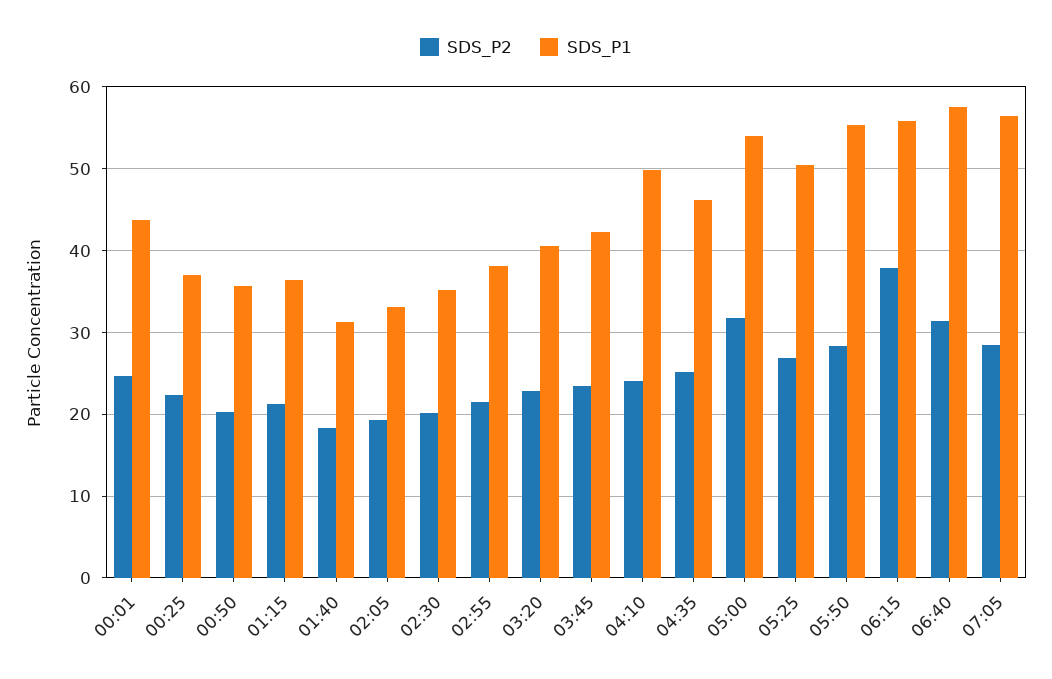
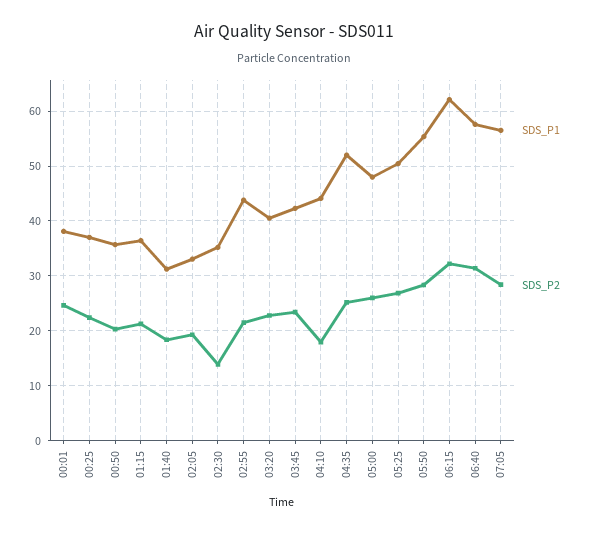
  {
    "SDS_P2": {
      "00:01": 25,
      "00:25": 22,
      "00:50": 20,
      "01:15": 21,
      "01:40": 18,
      "02:05": 19,
-     "02:30": 20,
+     "02:30": 14,
      "02:55": 22,
      "03:20": 23,
      "03:45": 23,
-     "04:10": 24,
+     "04:10": 18,
      "04:35": 25,
-     "05:00": 32,
+     "05:00": 26,
      "05:25": 27,
      "05:50": 28,
-     "06:15": 38,
+     "06:15": 32,
      "06:40": 31,
      "07:05": 28
    },
    "SDS_P1": {
-     "00:01": 44,
+     "00:01": 38,
      "00:25": 37,
      "00:50": 36,
      "01:15": 36,
      "01:40": 31,
      "02:05": 33,
      "02:30": 35,
-     "02:55": 38,
+     "02:55": 44,
      "03:20": 41,
      "03:45": 42,
-     "04:10": 50,
+     "04:10": 44,
-     "04:35": 46,
+     "04:35": 52,
-     "05:00": 54,
+     "05:00": 48,
      "05:25": 50,
      "05:50": 55,
-     "06:15": 56,
+     "06:15": 62,
      "06:40": 58,
      "07:05": 56
    }
  }

